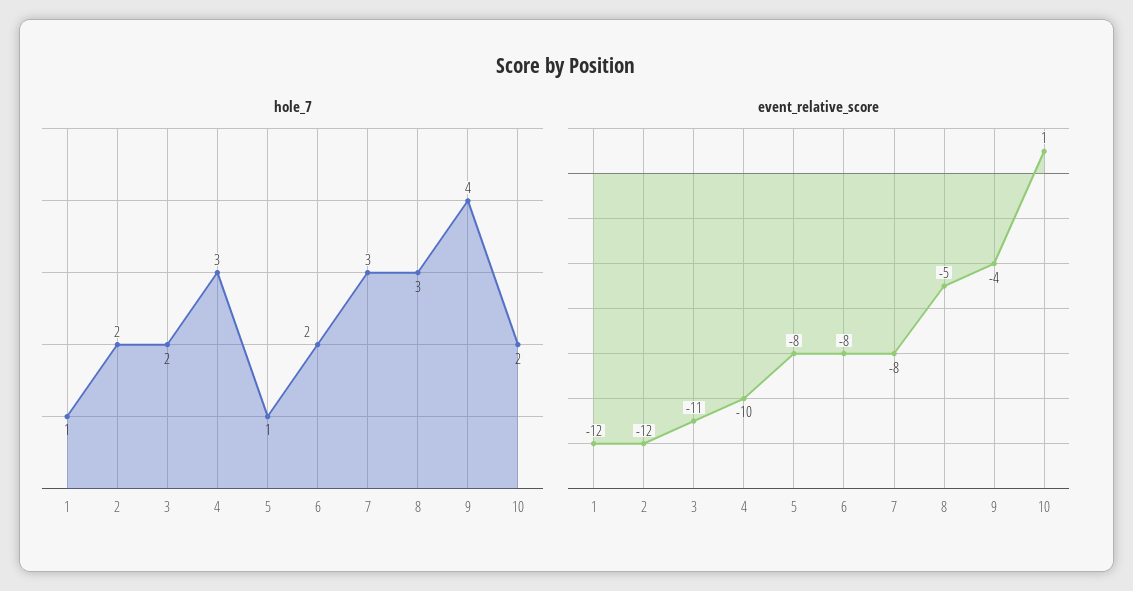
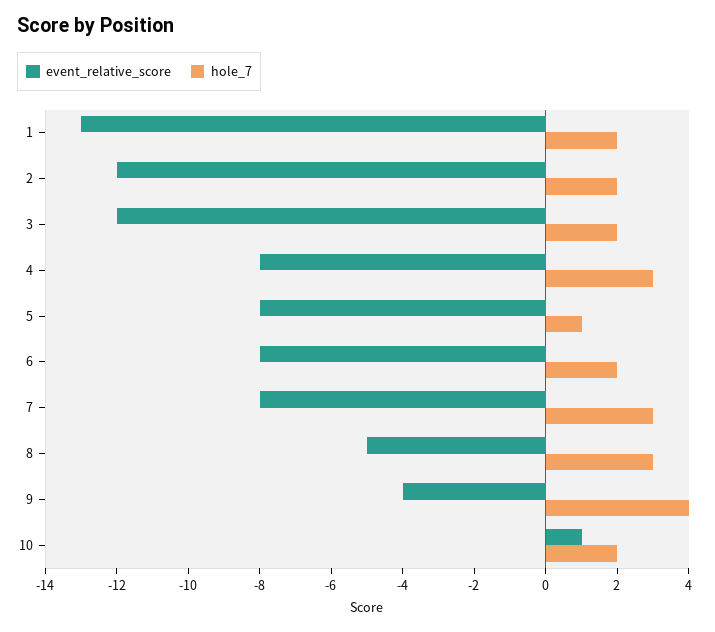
  {
    "hole_7": {
-     "1": 1,
+     "1": 2,
      "2": 2,
      "3": 2,
      "4": 3,
      "5": 1,
      "6": 2,
      "7": 3,
      "8": 3,
      "9": 4,
      "10": 2
    },
    "event_relative_score": {
-     "1": -12,
+     "1": -13,
      "2": -12,
-     "3": -11,
+     "3": -12,
-     "4": -10,
+     "4": -8,
      "5": -8,
      "6": -8,
      "7": -8,
      "8": -5,
      "9": -4,
      "10": 1
    }
  }

